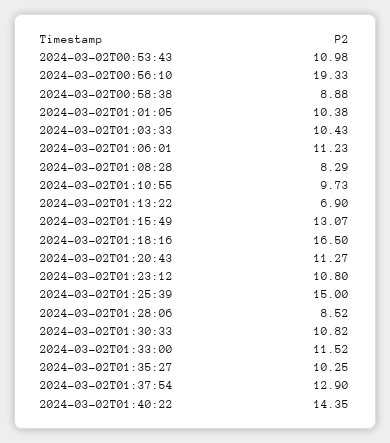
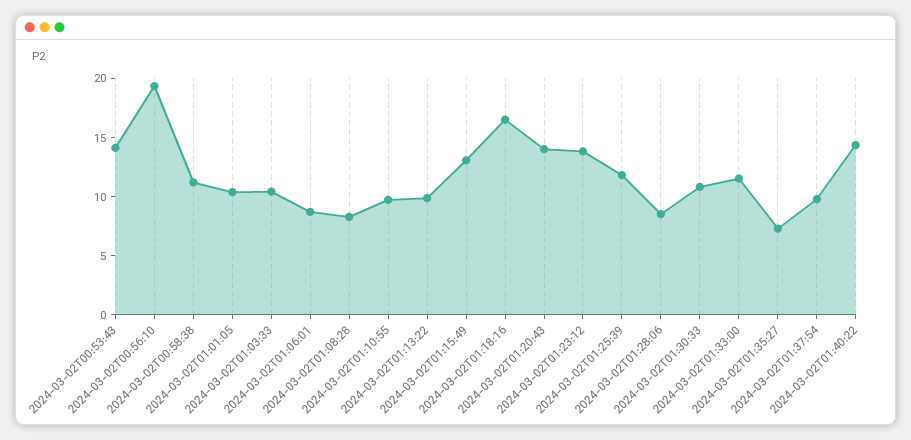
  {
-   "2024-03-02T00:53:43": 10.98,
+   "2024-03-02T00:53:43": 14,
    "2024-03-02T00:56:10": 19.33,
-   "2024-03-02T00:58:38": 8.88,
+   "2024-03-02T00:58:38": 11,
    "2024-03-02T01:01:05": 10.38,
    "2024-03-02T01:03:33": 10.43,
-   "2024-03-02T01:06:01": 11.23,
+   "2024-03-02T01:06:01": 9,
    "2024-03-02T01:08:28": 8.29,
    "2024-03-02T01:10:55": 9.73,
-   "2024-03-02T01:13:22": 6.9,
+   "2024-03-02T01:13:22": 10,
    "2024-03-02T01:15:49": 13.07,
    "2024-03-02T01:18:16": 16.5,
-   "2024-03-02T01:20:43": 11.27,
+   "2024-03-02T01:20:43": 14,
-   "2024-03-02T01:23:12": 10.8,
+   "2024-03-02T01:23:12": 14,
-   "2024-03-02T01:25:39": 15,
+   "2024-03-02T01:25:39": 12,
    "2024-03-02T01:28:06": 8.52,
    "2024-03-02T01:30:33": 10.82,
    "2024-03-02T01:33:00": 11.52,
-   "2024-03-02T01:35:27": 10.25,
+   "2024-03-02T01:35:27": 7,
-   "2024-03-02T01:37:54": 12.9,
+   "2024-03-02T01:37:54": 10,
    "2024-03-02T01:40:22": 14.35
  }

